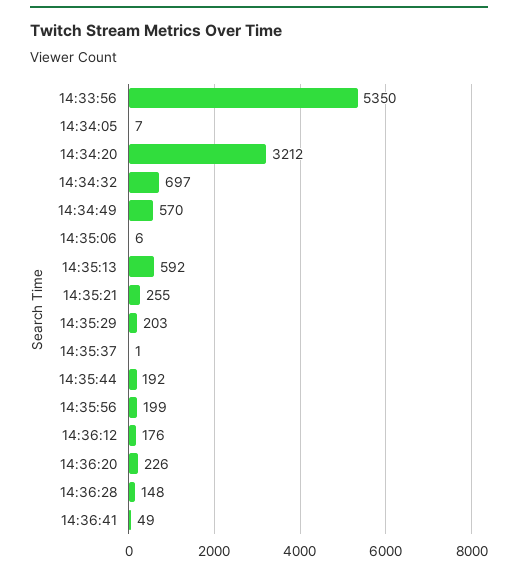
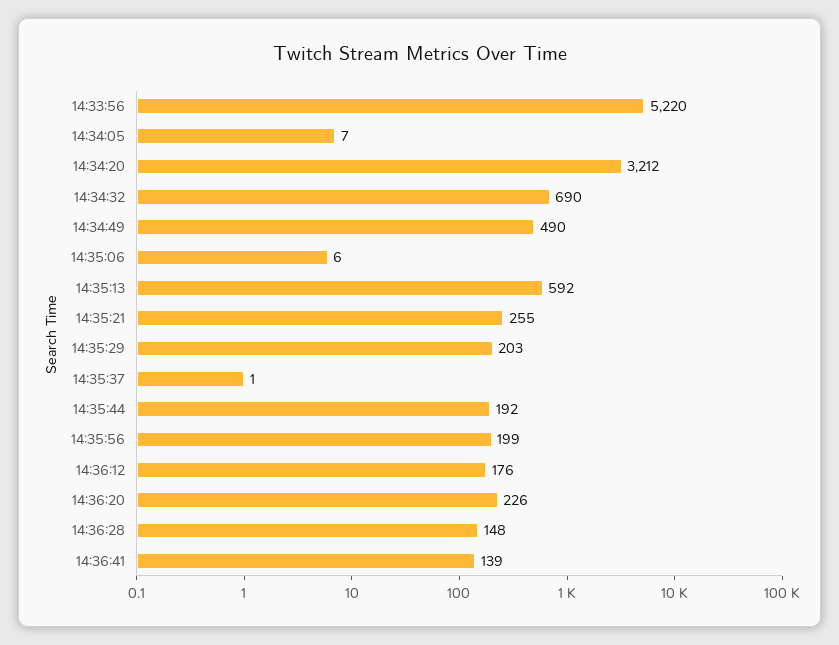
  {
-   "14:33:56": 5350,
+   "14:33:56": 5220,
    "14:34:05": 7,
    "14:34:20": 3212,
-   "14:34:32": 697,
+   "14:34:32": 690,
-   "14:34:49": 570,
+   "14:34:49": 490,
    "14:35:06": 6,
    "14:35:13": 592,
    "14:35:21": 255,
    "14:35:29": 203,
    "14:35:37": 1,
    "14:35:44": 192,
    "14:35:56": 199,
    "14:36:12": 176,
    "14:36:20": 226,
    "14:36:28": 148,
-   "14:36:41": 49
+   "14:36:41": 139
  }

